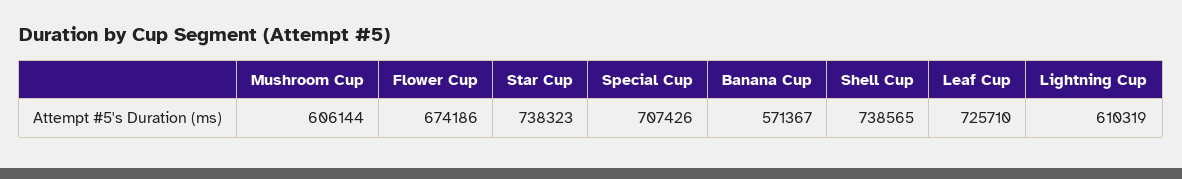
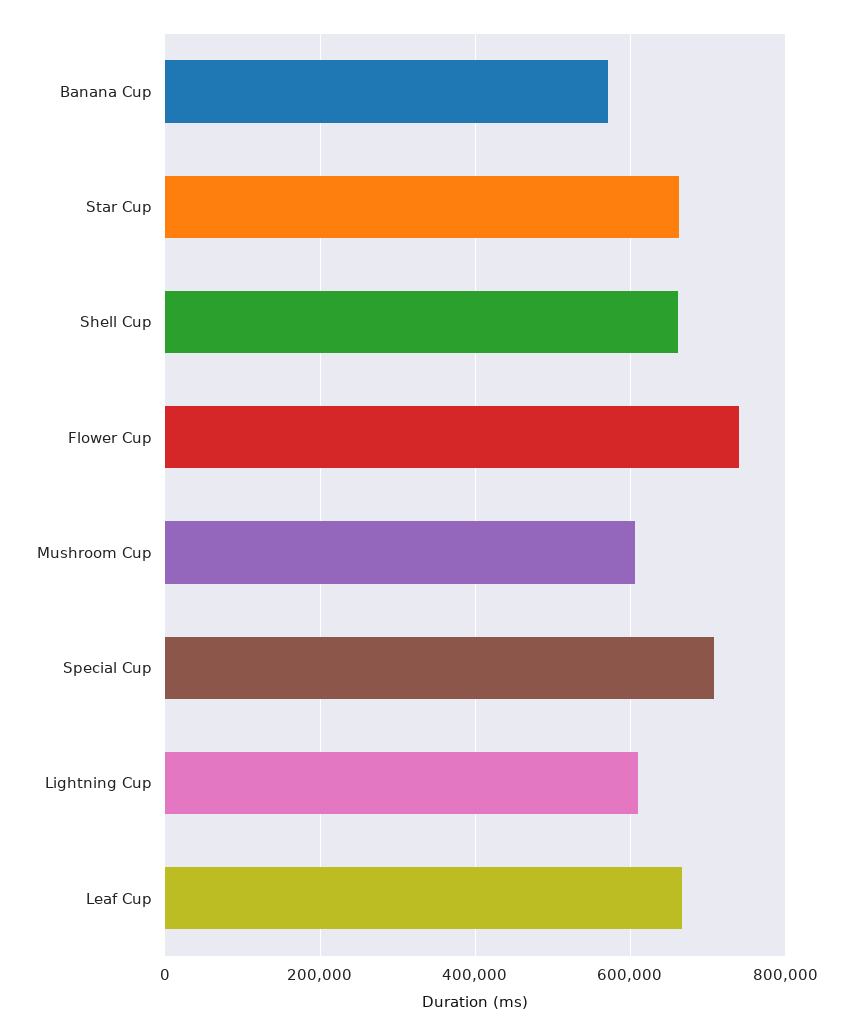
  {
    "Mushroom Cup": 606144,
-   "Flower Cup": 674186,
+   "Flower Cup": 740000,
-   "Star Cup": 738323,
+   "Star Cup": 660000,
    "Special Cup": 707426,
    "Banana Cup": 571367,
-   "Shell Cup": 738565,
+   "Shell Cup": 660000,
-   "Leaf Cup": 725710,
+   "Leaf Cup": 660000,
    "Lightning Cup": 610319
  }

